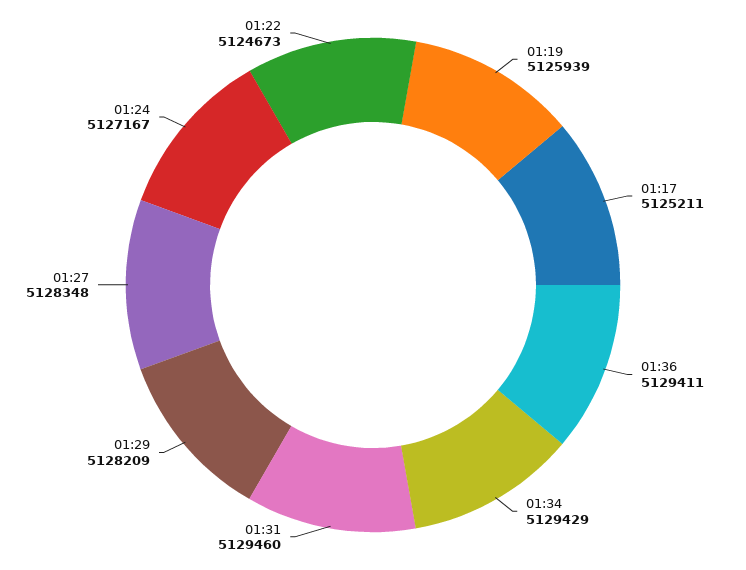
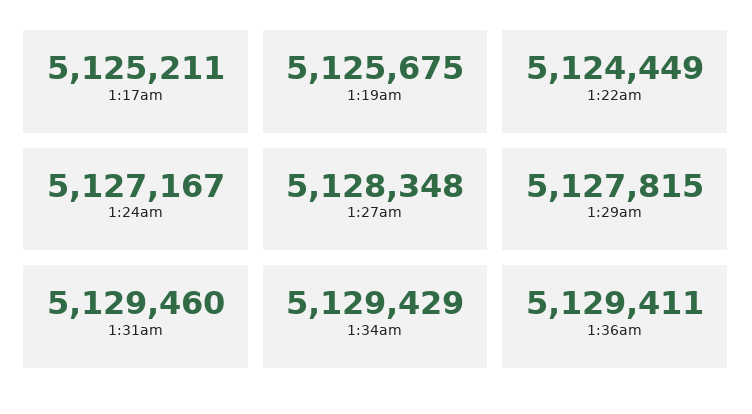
  {
-   "01:19": 5125939,
+   "01:19": 5125675,
    "01:17": 5125211,
    "01:36": 5129411,
    "01:34": 5129429,
    "01:31": 5129460,
-   "01:29": 5128209,
+   "01:29": 5127815,
    "01:27": 5128348,
    "01:24": 5127167,
-   "01:22": 5124673
+   "01:22": 5124449
  }

